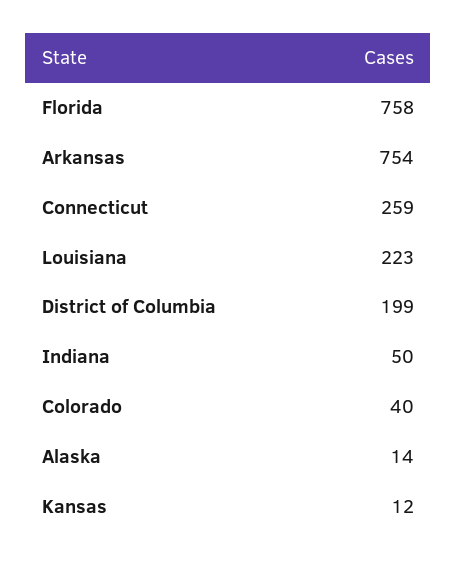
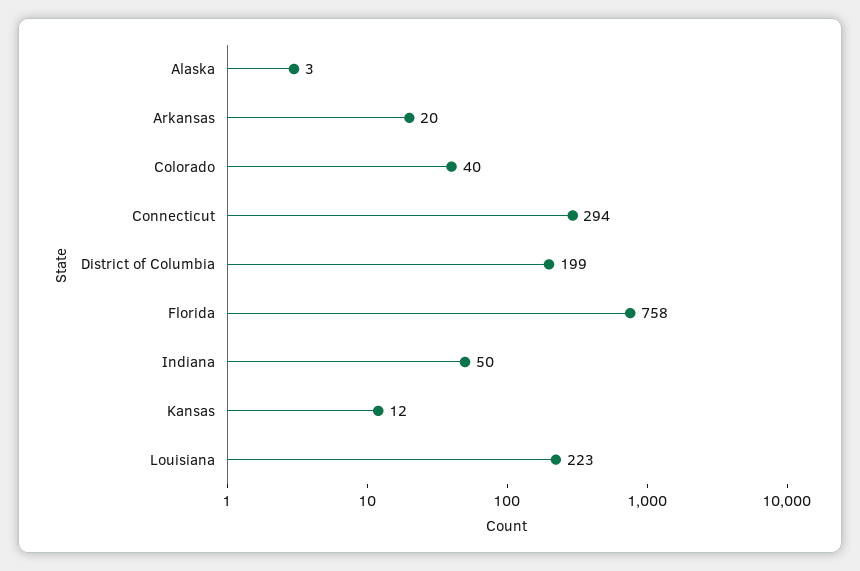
  {
    "Florida": 758,
-   "Arkansas": 754,
+   "Arkansas": 20,
-   "Connecticut": 259,
+   "Connecticut": 294,
    "Louisiana": 223,
    "District of Columbia": 199,
    "Indiana": 50,
    "Colorado": 40,
-   "Alaska": 14,
+   "Alaska": 3,
    "Kansas": 12
  }

